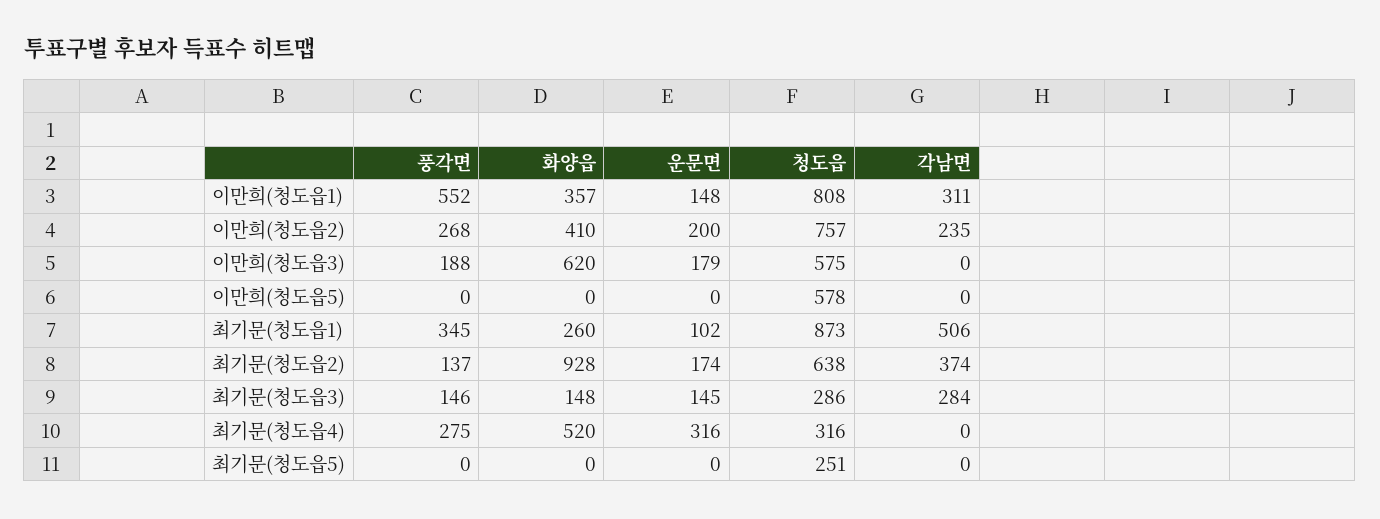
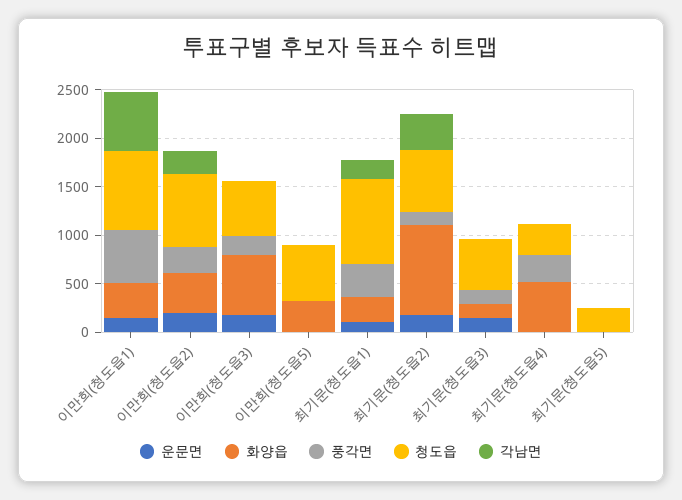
  {
    "풍각면": {
      "이만희(청도읍1)": 552,
      "이만희(청도읍2)": 268,
      "이만희(청도읍3)": 188,
      "이만희(청도읍5)": 0,
      "최기문(청도읍1)": 345,
      "최기문(청도읍2)": 137,
      "최기문(청도읍3)": 146,
      "최기문(청도읍4)": 275,
      "최기문(청도읍5)": 0
    },
    "화양읍": {
      "이만희(청도읍1)": 357,
      "이만희(청도읍2)": 410,
      "이만희(청도읍3)": 620,
-     "이만희(청도읍5)": 0,
+     "이만희(청도읍5)": 300,
      "최기문(청도읍1)": 260,
      "최기문(청도읍2)": 928,
      "최기문(청도읍3)": 148,
      "최기문(청도읍4)": 520,
      "최기문(청도읍5)": 0
    },
    "운문면": {
      "이만희(청도읍1)": 148,
      "이만희(청도읍2)": 200,
      "이만희(청도읍3)": 179,
      "이만희(청도읍5)": 0,
      "최기문(청도읍1)": 102,
      "최기문(청도읍2)": 174,
      "최기문(청도읍3)": 145,
-     "최기문(청도읍4)": 316,
+     "최기문(청도읍4)": 0,
      "최기문(청도읍5)": 0
    },
    "청도읍": {
      "이만희(청도읍1)": 808,
      "이만희(청도읍2)": 757,
      "이만희(청도읍3)": 575,
      "이만희(청도읍5)": 578,
      "최기문(청도읍1)": 873,
      "최기문(청도읍2)": 638,
-     "최기문(청도읍3)": 286,
+     "최기문(청도읍3)": 500,
      "최기문(청도읍4)": 316,
      "최기문(청도읍5)": 251
    },
    "각남면": {
-     "이만희(청도읍1)": 311,
+     "이만희(청도읍1)": 600,
      "이만희(청도읍2)": 235,
      "이만희(청도읍3)": 0,
      "이만희(청도읍5)": 0,
-     "최기문(청도읍1)": 506,
+     "최기문(청도읍1)": 200,
      "최기문(청도읍2)": 374,
-     "최기문(청도읍3)": 284,
+     "최기문(청도읍3)": 0,
      "최기문(청도읍4)": 0,
      "최기문(청도읍5)": 0
    }
  }

